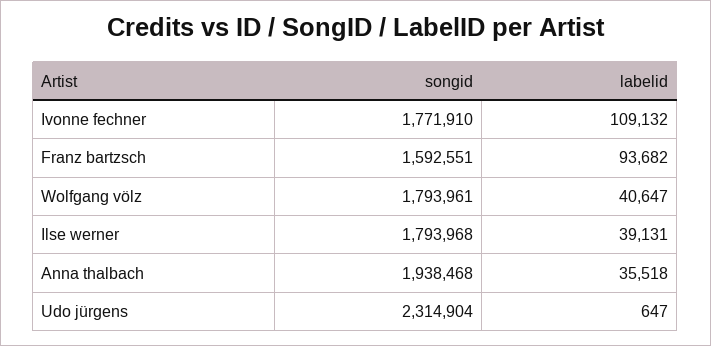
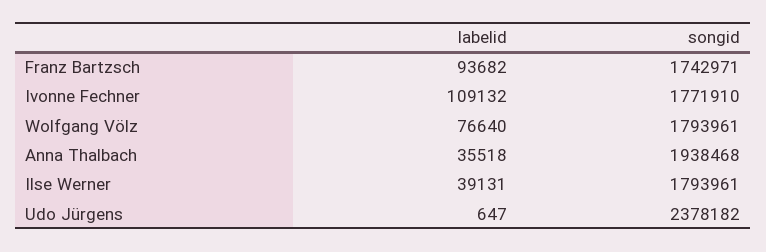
  {
    "songid": {
      "Ivonne fechner": 1771910,
-     "Franz bartzsch": 1592551,
+     "Franz bartzsch": 1742971,
      "Wolfgang völz": 1793961,
-     "Ilse werner": 1793968,
+     "Ilse werner": 1793961,
      "Anna thalbach": 1938468,
-     "Udo jürgens": 2314904
+     "Udo jürgens": 2378182
    },
    "labelid": {
      "Ivonne fechner": 109132,
      "Franz bartzsch": 93682,
-     "Wolfgang völz": 40647,
+     "Wolfgang völz": 76640,
      "Ilse werner": 39131,
      "Anna thalbach": 35518,
      "Udo jürgens": 647
    }
  }

